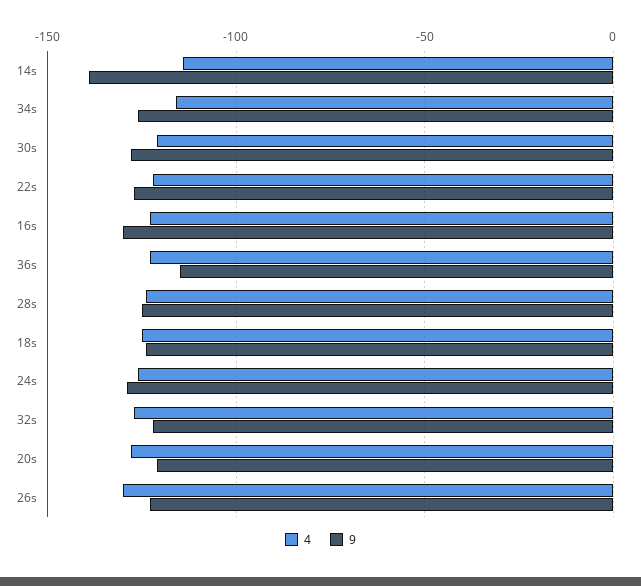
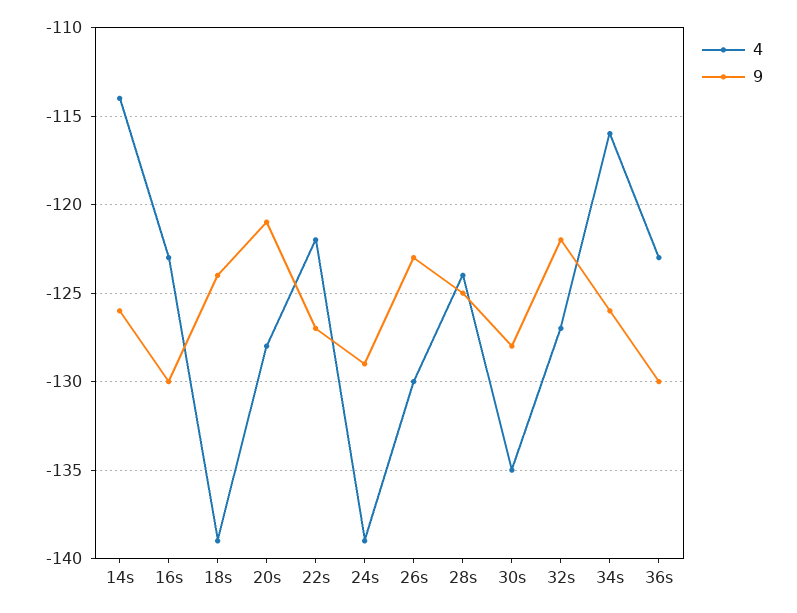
  {
    "4": {
      "14s": -114,
      "34s": -116,
-     "30s": -120,
+     "30s": -135,
      "22s": -122,
      "16s": -123,
      "36s": -123,
      "28s": -124,
-     "18s": -125,
+     "18s": -139,
-     "24s": -125,
+     "24s": -139,
      "32s": -127,
      "20s": -128,
      "26s": -130
    },
    "9": {
-     "14s": -140,
+     "14s": -126,
      "34s": -126,
      "30s": -128,
      "22s": -127,
      "16s": -130,
-     "36s": -115,
+     "36s": -130,
      "28s": -125,
      "18s": -124,
      "24s": -129,
      "32s": -122,
      "20s": -121,
      "26s": -123
    }
  }

